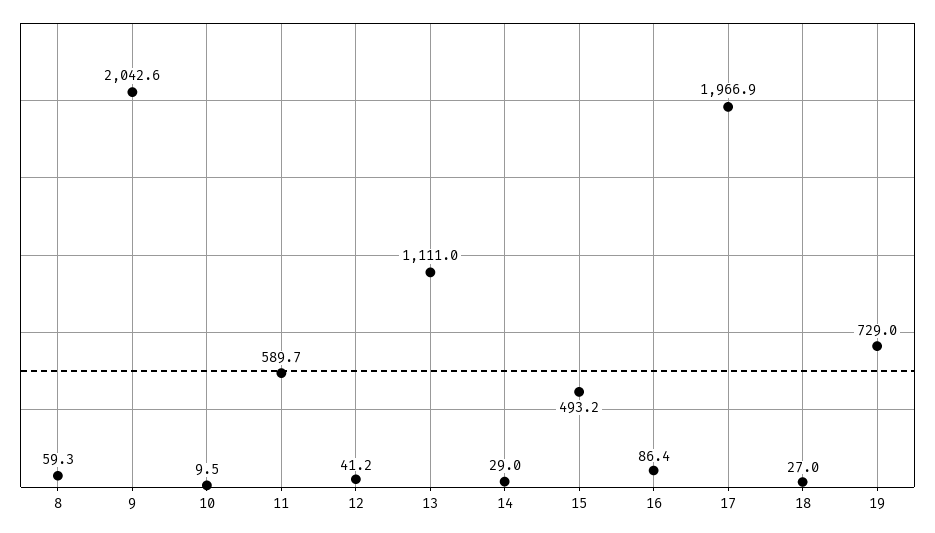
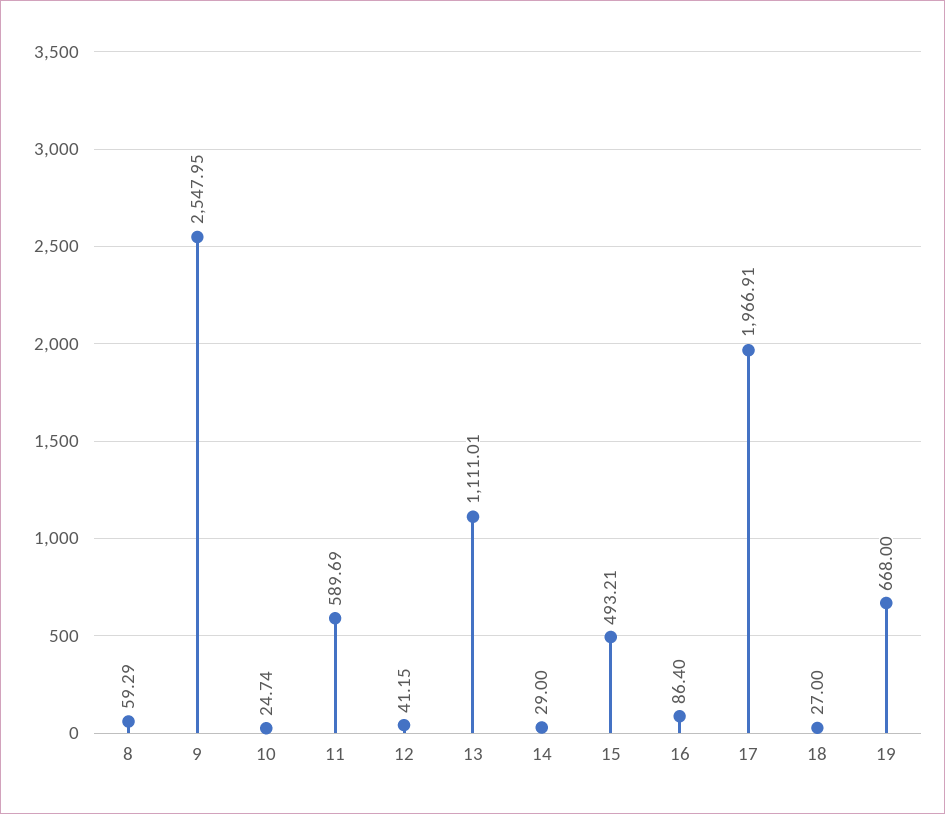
  {
    "8": 59.29,
-   "9": 2042.6,
+   "9": 2547.95,
-   "10": 9.5,
+   "10": 24.74,
    "11": 589.69,
    "12": 41.15,
    "13": 1111.01,
    "14": 29,
    "15": 493.21,
    "16": 86.4,
    "17": 1966.91,
    "18": 27,
-   "19": 729
+   "19": 668
  }

